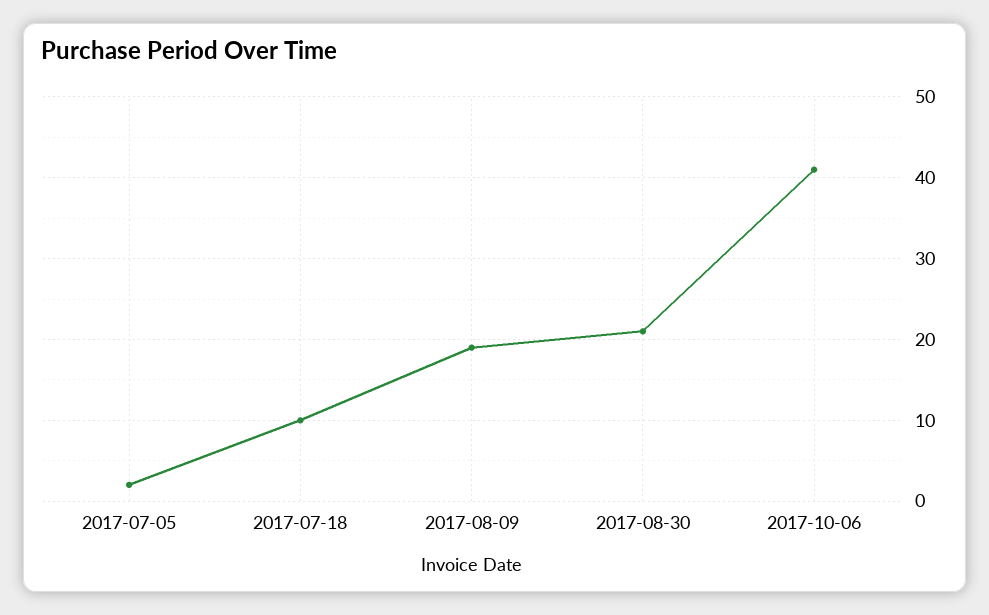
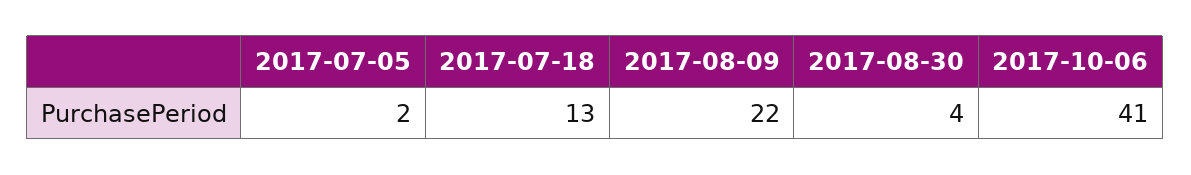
  {
    "2017-07-05": 2,
-   "2017-07-18": 10,
+   "2017-07-18": 13,
-   "2017-08-09": 19,
+   "2017-08-09": 22,
-   "2017-08-30": 21,
+   "2017-08-30": 4,
    "2017-10-06": 41
  }

